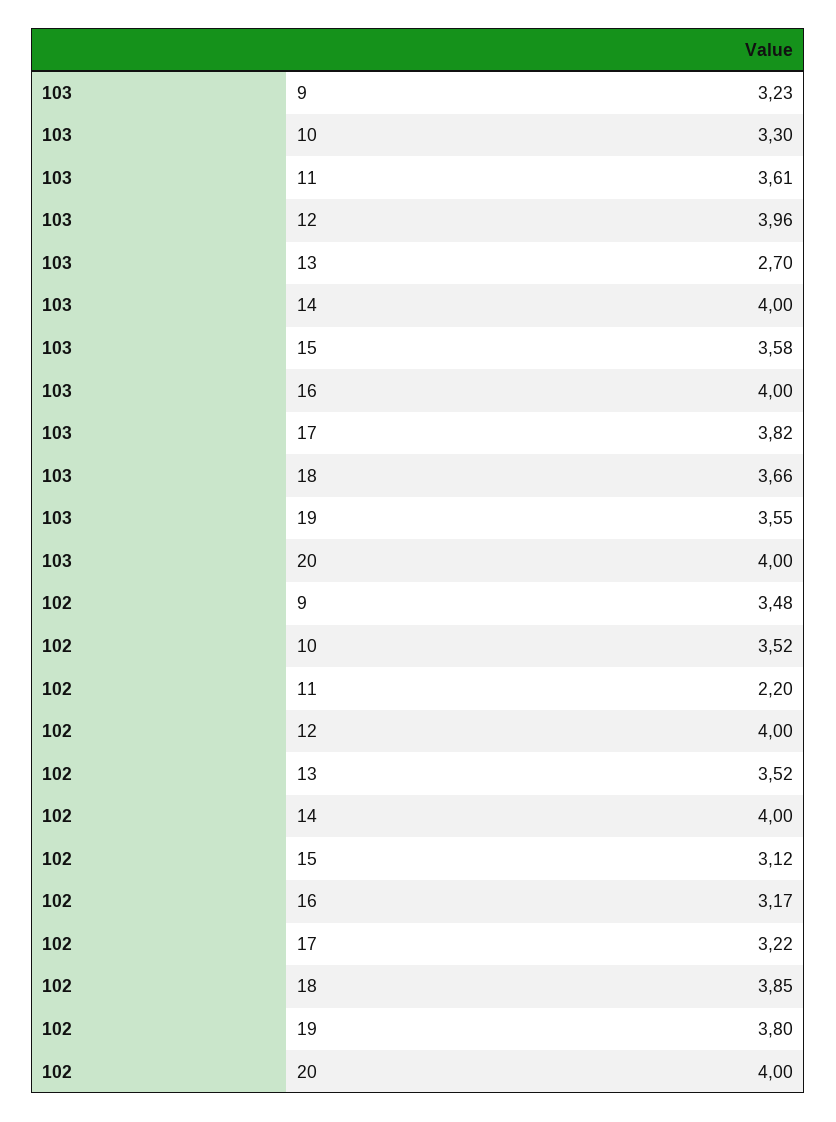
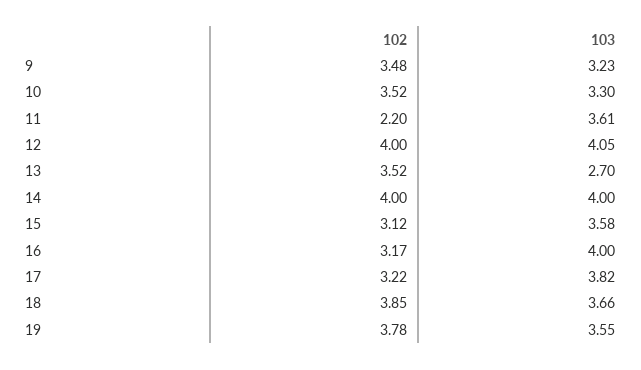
  {
    "103": {
      "9": 3.23,
      "10": 3.3,
      "11": 3.61,
-     "12": 3.96,
+     "12": 4.05,
      "13": 2.7,
      "14": 4,
      "15": 3.58,
      "16": 4,
      "17": 3.82,
      "18": 3.66,
-     "19": 3.55,
+     "19": 3.55
-     "20": 4
    },
    "102": {
      "9": 3.48,
      "10": 3.52,
      "11": 2.2,
      "12": 4,
      "13": 3.52,
      "14": 4,
      "15": 3.12,
      "16": 3.17,
      "17": 3.22,
      "18": 3.85,
-     "19": 3.8,
+     "19": 3.78
-     "20": 4
    }
  }

